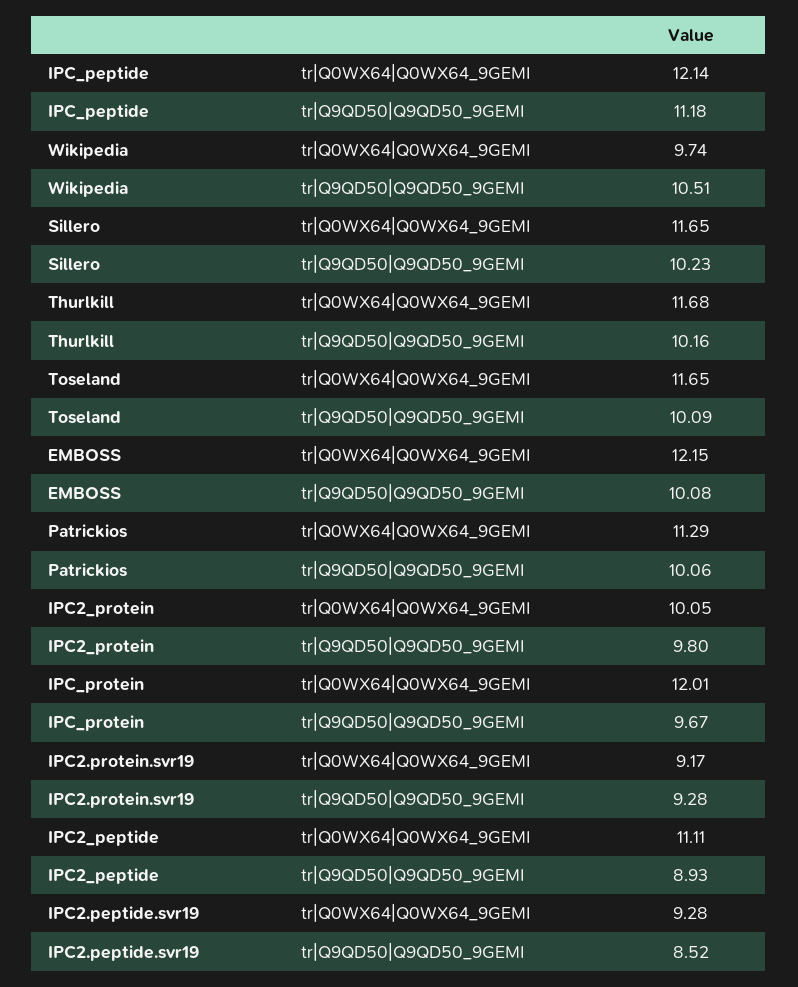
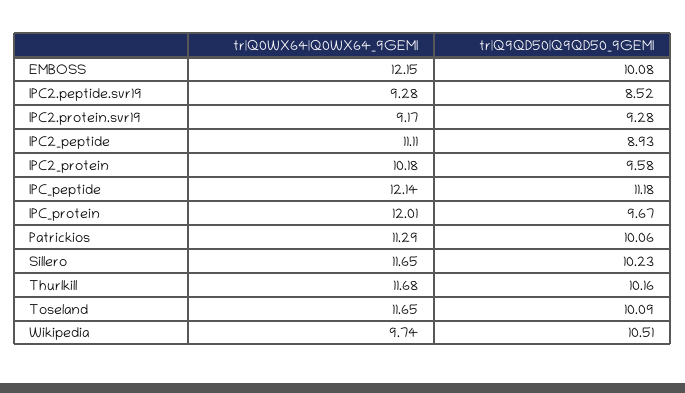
  {
    "IPC_peptide": {
      "tr|Q0WX64|Q0WX64_9GEMI": 12.14,
      "tr|Q9QD50|Q9QD50_9GEMI": 11.18
    },
    "Wikipedia": {
      "tr|Q0WX64|Q0WX64_9GEMI": 9.74,
      "tr|Q9QD50|Q9QD50_9GEMI": 10.51
    },
    "Sillero": {
      "tr|Q0WX64|Q0WX64_9GEMI": 11.65,
      "tr|Q9QD50|Q9QD50_9GEMI": 10.23
    },
    "Thurlkill": {
      "tr|Q0WX64|Q0WX64_9GEMI": 11.68,
      "tr|Q9QD50|Q9QD50_9GEMI": 10.16
    },
    "Toseland": {
      "tr|Q0WX64|Q0WX64_9GEMI": 11.65,
      "tr|Q9QD50|Q9QD50_9GEMI": 10.09
    },
    "EMBOSS": {
      "tr|Q0WX64|Q0WX64_9GEMI": 12.15,
      "tr|Q9QD50|Q9QD50_9GEMI": 10.08
    },
    "Patrickios": {
      "tr|Q0WX64|Q0WX64_9GEMI": 11.29,
      "tr|Q9QD50|Q9QD50_9GEMI": 10.06
    },
    "IPC2_protein": {
-     "tr|Q0WX64|Q0WX64_9GEMI": 10.05,
+     "tr|Q0WX64|Q0WX64_9GEMI": 10.18,
-     "tr|Q9QD50|Q9QD50_9GEMI": 9.8
+     "tr|Q9QD50|Q9QD50_9GEMI": 9.58
    },
    "IPC_protein": {
      "tr|Q0WX64|Q0WX64_9GEMI": 12.01,
      "tr|Q9QD50|Q9QD50_9GEMI": 9.67
    },
    "IPC2.protein.svr19": {
      "tr|Q0WX64|Q0WX64_9GEMI": 9.17,
      "tr|Q9QD50|Q9QD50_9GEMI": 9.28
    },
    "IPC2_peptide": {
      "tr|Q0WX64|Q0WX64_9GEMI": 11.11,
      "tr|Q9QD50|Q9QD50_9GEMI": 8.93
    },
    "IPC2.peptide.svr19": {
      "tr|Q0WX64|Q0WX64_9GEMI": 9.28,
      "tr|Q9QD50|Q9QD50_9GEMI": 8.52
    }
  }

